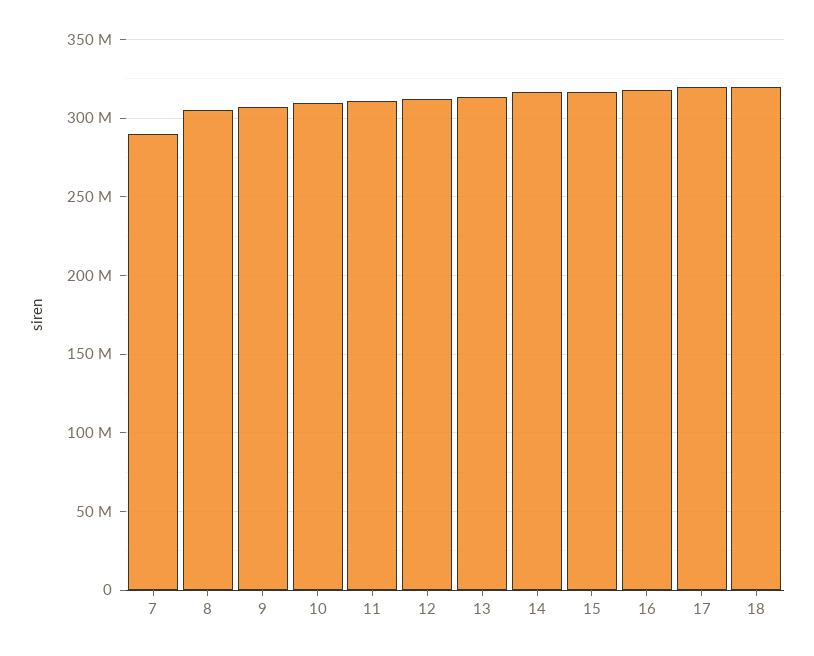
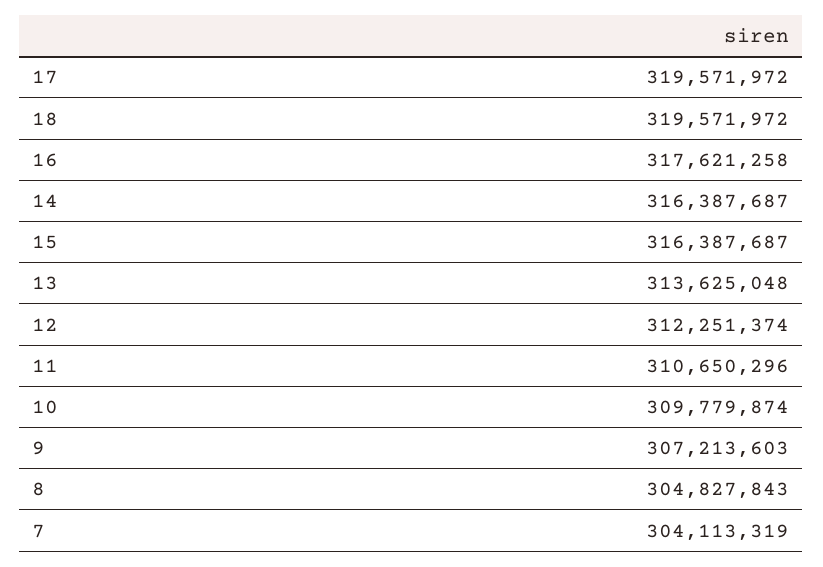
  {
-   "7": 290000000,
+   "7": 304113319,
    "8": 304827843,
    "9": 307213603,
    "10": 309779874,
    "11": 310650296,
    "12": 312251374,
    "13": 313625048,
    "14": 316387687,
    "15": 316387687,
    "16": 317621258,
    "17": 319571972,
    "18": 319571972
  }

